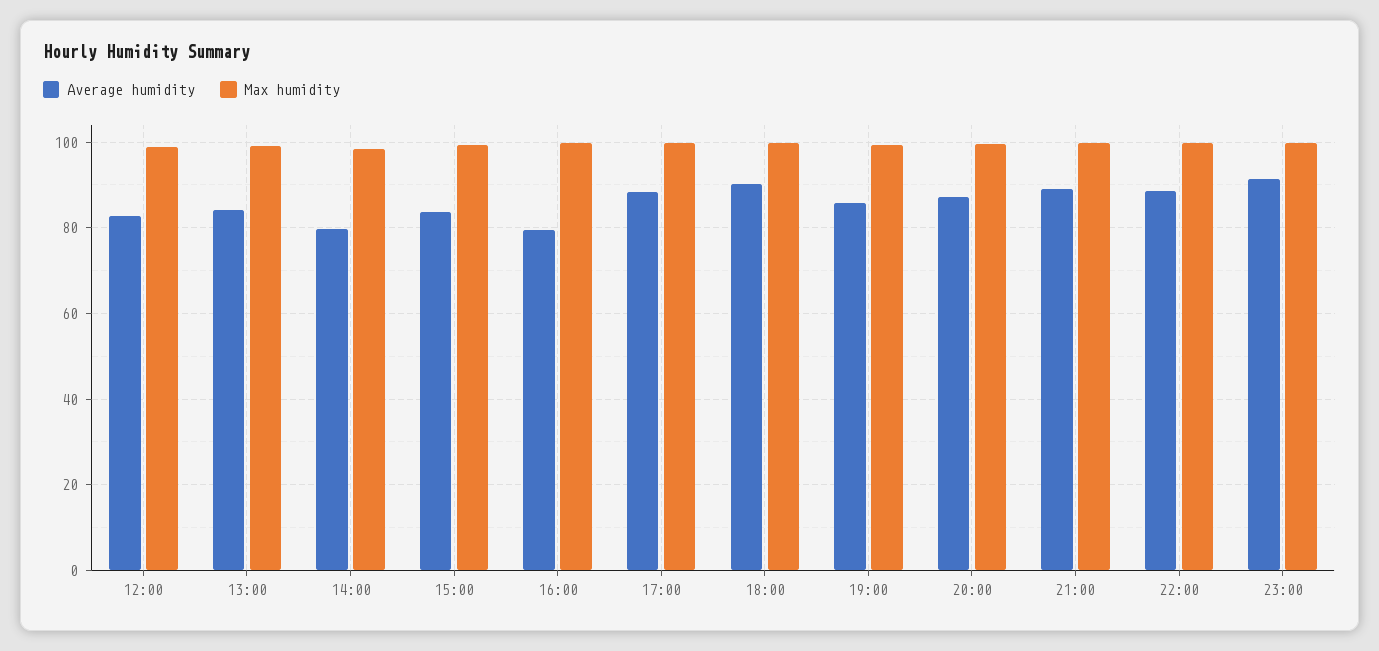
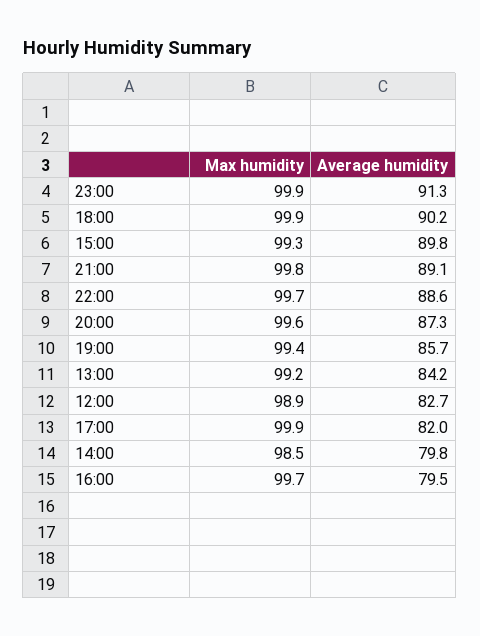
  {
    "Average humidity": {
      "12:00": 82.7,
      "13:00": 84.2,
      "14:00": 79.8,
-     "15:00": 84,
+     "15:00": 89.8,
      "16:00": 79.5,
-     "17:00": 88,
+     "17:00": 82,
      "18:00": 90.2,
      "19:00": 85.7,
      "20:00": 87.3,
      "21:00": 89.1,
      "22:00": 88.6,
      "23:00": 91.3
    },
    "Max humidity": {
      "12:00": 98.9,
      "13:00": 99.2,
      "14:00": 98.5,
      "15:00": 99.3,
      "16:00": 99.7,
      "17:00": 99.9,
      "18:00": 99.9,
      "19:00": 99.4,
      "20:00": 99.6,
      "21:00": 99.8,
      "22:00": 99.7,
      "23:00": 99.9
    }
  }

